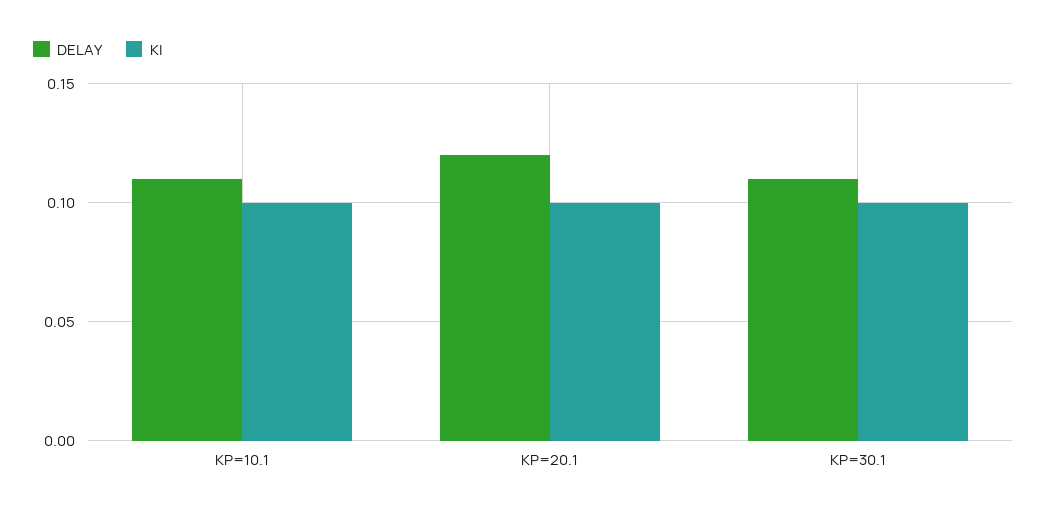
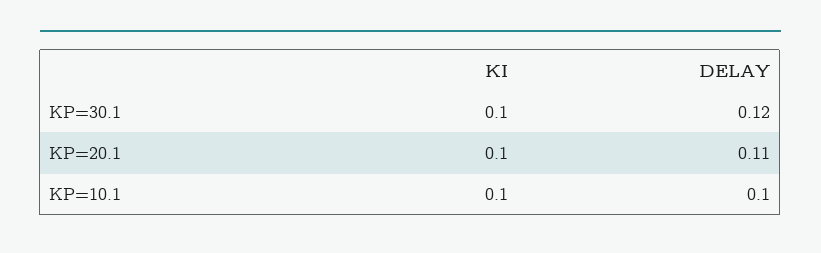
  {
    "DELAY": {
-     "KP=10.1": 0.11,
+     "KP=10.1": 0.1,
-     "KP=20.1": 0.12,
+     "KP=20.1": 0.11,
-     "KP=30.1": 0.11
+     "KP=30.1": 0.12
    },
    "KI": {
      "KP=10.1": 0.1,
      "KP=20.1": 0.1,
      "KP=30.1": 0.1
    }
  }

